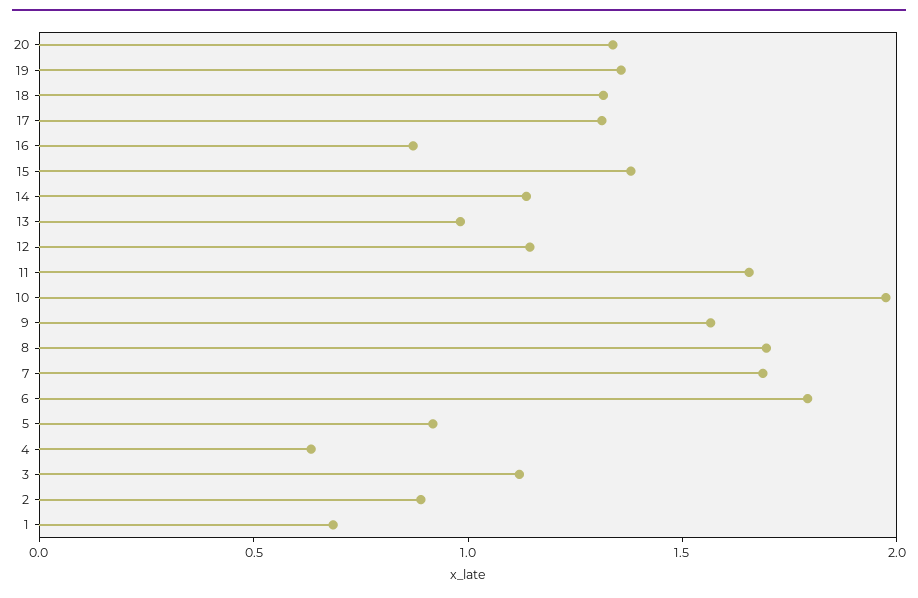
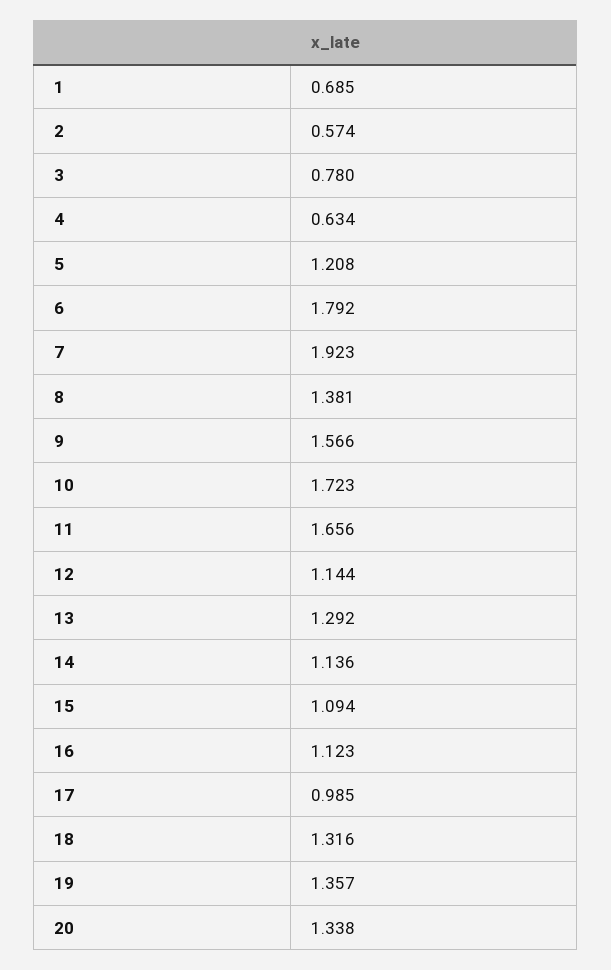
  {
    "20": 1.338,
    "19": 1.357,
    "18": 1.316,
-   "17": 1.3,
+   "17": 0.985,
-   "16": 0.9,
+   "16": 1.123,
-   "15": 1.4,
+   "15": 1.094,
    "14": 1.136,
-   "13": 1,
+   "13": 1.292,
    "12": 1.144,
    "11": 1.656,
-   "10": 2,
+   "10": 1.723,
    "9": 1.566,
-   "8": 1.7,
+   "8": 1.381,
-   "7": 1.7,
+   "7": 1.923,
    "6": 1.792,
-   "5": 0.9,
+   "5": 1.208,
    "4": 0.634,
-   "3": 1.1,
+   "3": 0.78,
-   "2": 0.9,
+   "2": 0.574,
    "1": 0.685
  }

